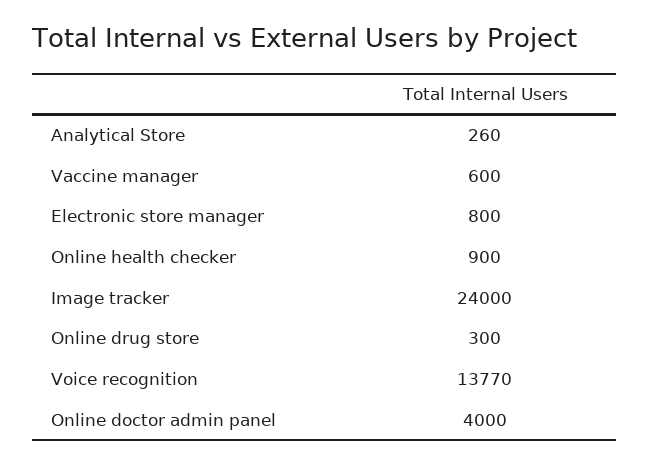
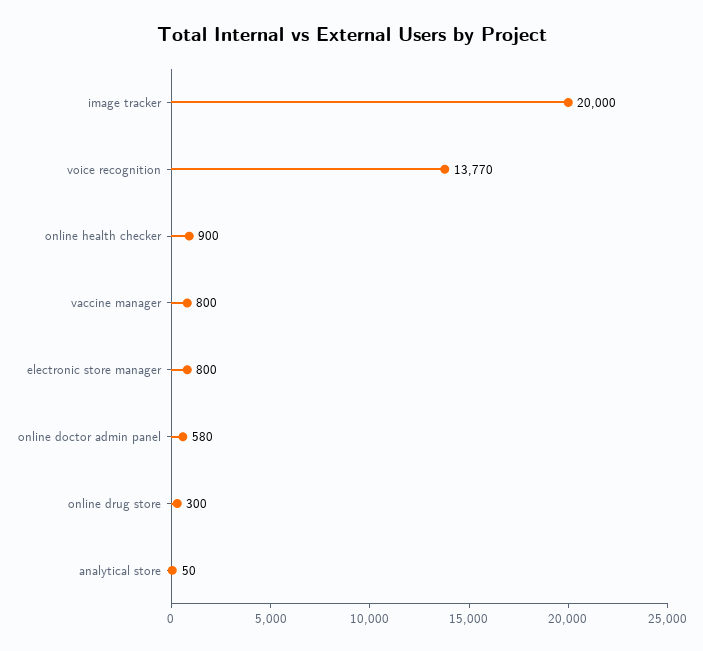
  {
-   "Analytical Store": 260,
+   "Analytical Store": 50,
-   "Vaccine manager": 600,
+   "Vaccine manager": 800,
    "Electronic store manager": 800,
    "Online health checker": 900,
-   "Image tracker": 24000,
+   "Image tracker": 20000,
    "Online drug store": 300,
    "Voice recognition": 13770,
-   "Online doctor admin panel": 4000
+   "Online doctor admin panel": 580
  }

